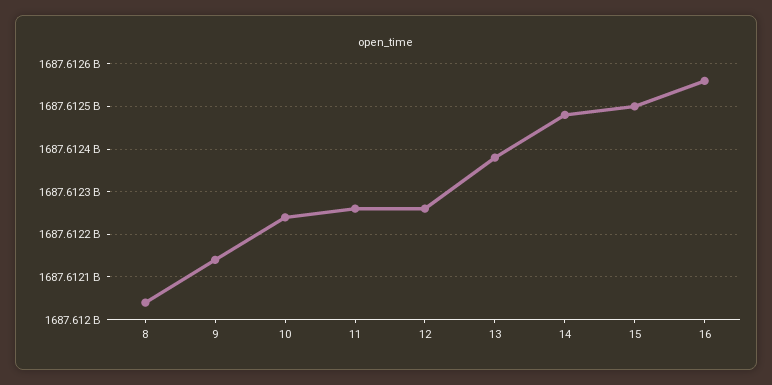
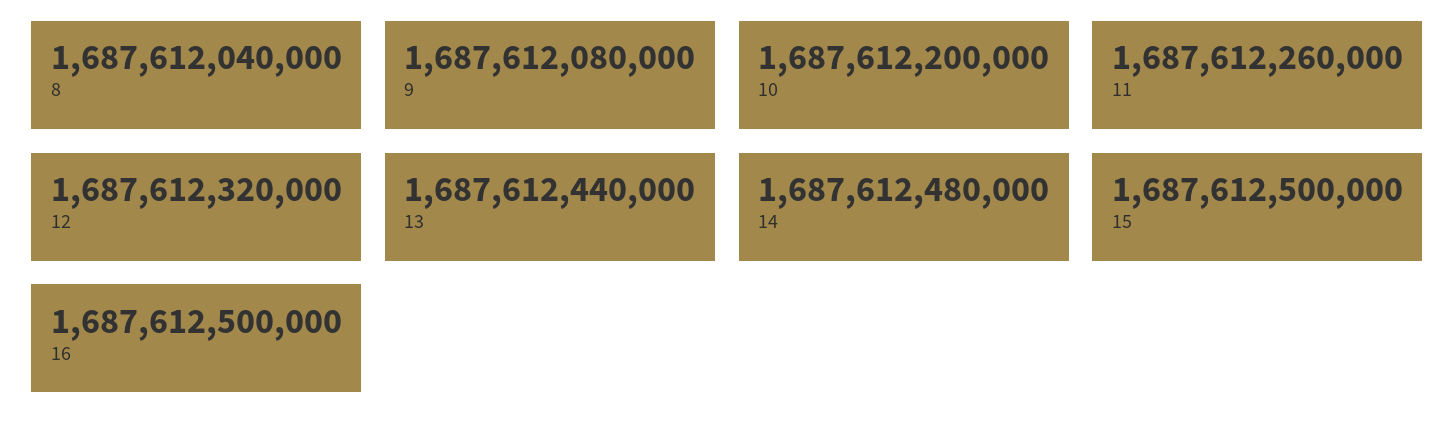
  {
    "8": 1687612040000,
-   "9": 1687612140000,
+   "9": 1687612080000,
-   "10": 1687612240000,
+   "10": 1687612200000,
    "11": 1687612260000,
-   "12": 1687612260000,
+   "12": 1687612320000,
-   "13": 1687612380000,
+   "13": 1687612440000,
    "14": 1687612480000,
    "15": 1687612500000,
-   "16": 1687612560000
+   "16": 1687612500000
  }

